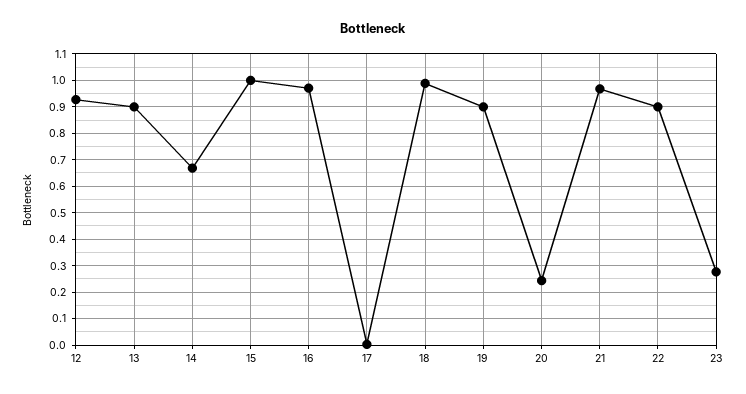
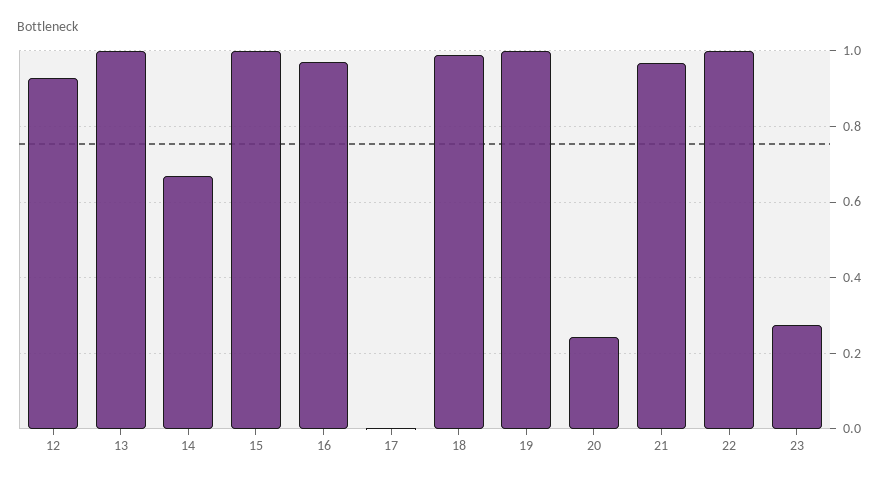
  {
    "12": 0.92,
-   "13": 0.9,
+   "13": 1,
    "14": 0.66,
    "15": 1,
    "16": 0.98,
    "17": 0,
    "18": 0.98,
-   "19": 0.9,
+   "19": 1,
    "20": 0.24,
    "21": 0.96,
-   "22": 0.9,
+   "22": 1,
    "23": 0.28
  }

